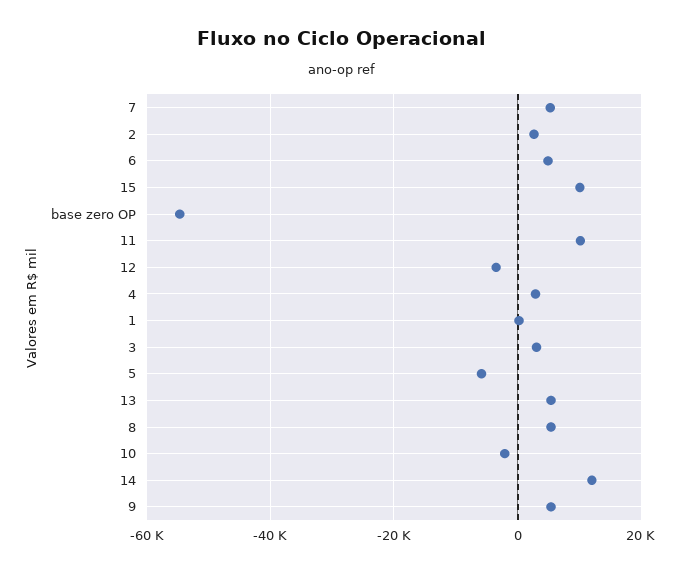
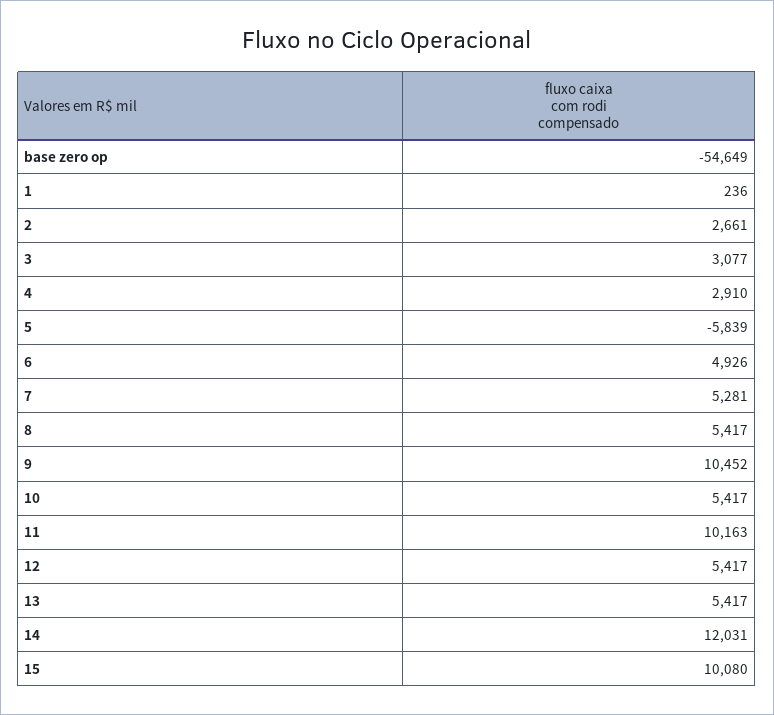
  {
    "7": 5281,
    "2": 2661,
    "6": 4926,
    "15": 10080,
    "base zero OP": -54649,
    "11": 10163,
-   "12": -4000,
+   "12": 5417,
    "4": 2910,
    "1": 236,
    "3": 3077,
    "5": -5839,
    "13": 5417,
    "8": 5417,
-   "10": -2000,
+   "10": 5417,
    "14": 12031,
-   "9": 6000
+   "9": 10452
  }

